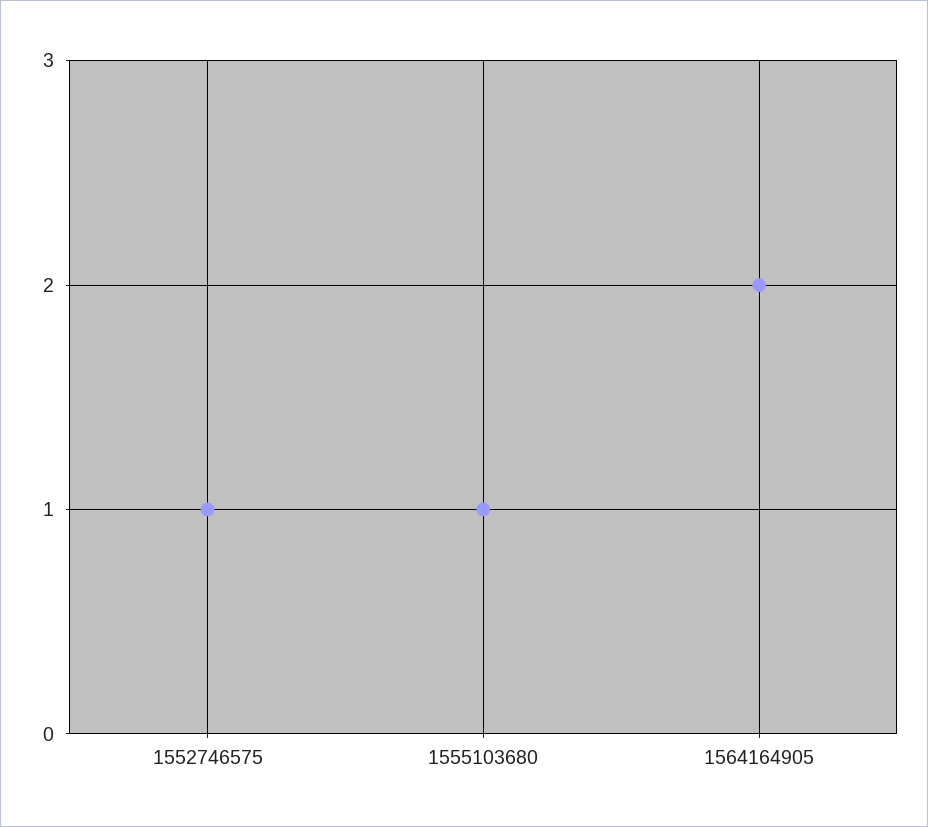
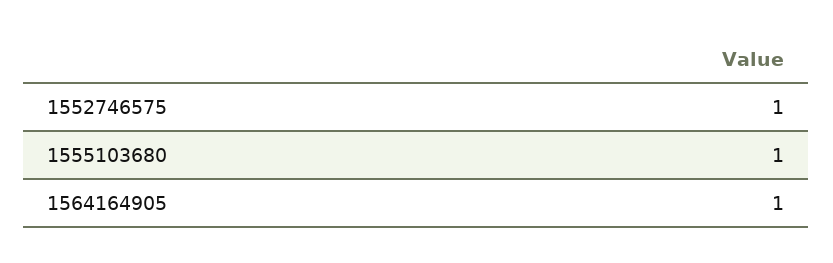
  {
    "1552746575": 1,
    "1555103680": 1,
-   "1564164905": 2
+   "1564164905": 1
  }

